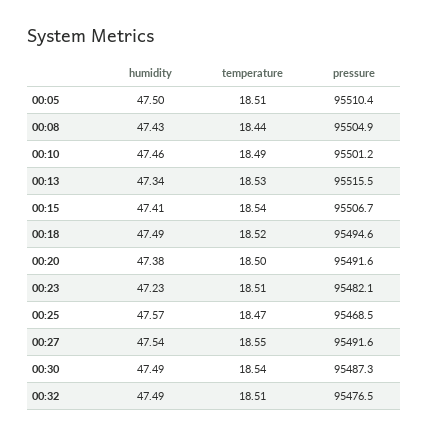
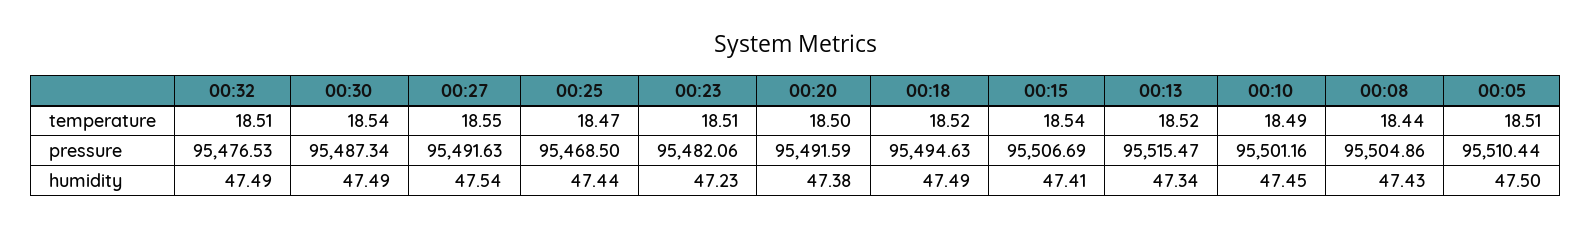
  {
    "humidity": {
      "00:05": 47.5,
      "00:08": 47.43,
-     "00:10": 47.46,
+     "00:10": 47.45,
      "00:13": 47.34,
      "00:15": 47.41,
      "00:18": 47.49,
      "00:20": 47.38,
      "00:23": 47.23,
-     "00:25": 47.57,
+     "00:25": 47.44,
      "00:27": 47.54,
      "00:30": 47.49,
      "00:32": 47.49
    },
    "temperature": {
      "00:05": 18.51,
      "00:08": 18.44,
      "00:10": 18.49,
-     "00:13": 18.53,
+     "00:13": 18.52,
      "00:15": 18.54,
      "00:18": 18.52,
      "00:20": 18.5,
      "00:23": 18.51,
      "00:25": 18.47,
      "00:27": 18.55,
      "00:30": 18.54,
      "00:32": 18.51
    },
    "pressure": {
      "00:05": 95510.44,
      "00:08": 95504.86,
      "00:10": 95501.16,
      "00:13": 95515.47,
      "00:15": 95506.69,
      "00:18": 95494.63,
      "00:20": 95491.59,
      "00:23": 95482.06,
      "00:25": 95468.5,
      "00:27": 95491.63,
      "00:30": 95487.34,
      "00:32": 95476.53
    }
  }

